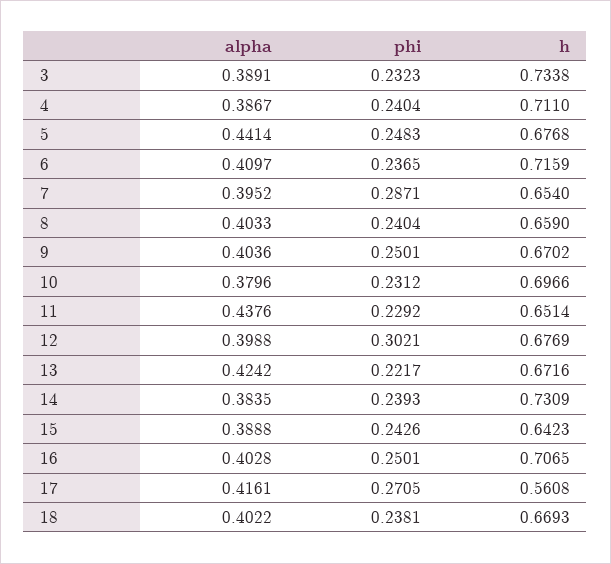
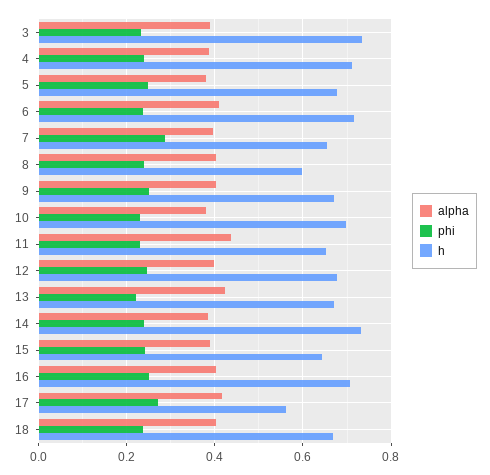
  {
    "alpha": {
      "3": 0.3891,
      "4": 0.3867,
-     "5": 0.4414,
+     "5": 0.38,
      "6": 0.4097,
      "7": 0.3952,
      "8": 0.4033,
      "9": 0.4036,
      "10": 0.3796,
      "11": 0.4376,
      "12": 0.3988,
      "13": 0.4242,
      "14": 0.3835,
      "15": 0.3888,
      "16": 0.4028,
      "17": 0.4161,
      "18": 0.4022
    },
    "phi": {
      "3": 0.2323,
      "4": 0.2404,
      "5": 0.2483,
      "6": 0.2365,
      "7": 0.2871,
      "8": 0.2404,
      "9": 0.2501,
      "10": 0.2312,
      "11": 0.2292,
-     "12": 0.3021,
+     "12": 0.24,
      "13": 0.2217,
      "14": 0.2393,
      "15": 0.2426,
      "16": 0.2501,
      "17": 0.2705,
      "18": 0.2381
    },
    "h": {
      "3": 0.7338,
      "4": 0.711,
      "5": 0.6768,
      "6": 0.7159,
      "7": 0.654,
-     "8": 0.659,
+     "8": 0.6,
      "9": 0.6702,
      "10": 0.6966,
      "11": 0.6514,
      "12": 0.6769,
      "13": 0.6716,
      "14": 0.7309,
      "15": 0.6423,
      "16": 0.7065,
      "17": 0.5608,
      "18": 0.6693
    }
  }

